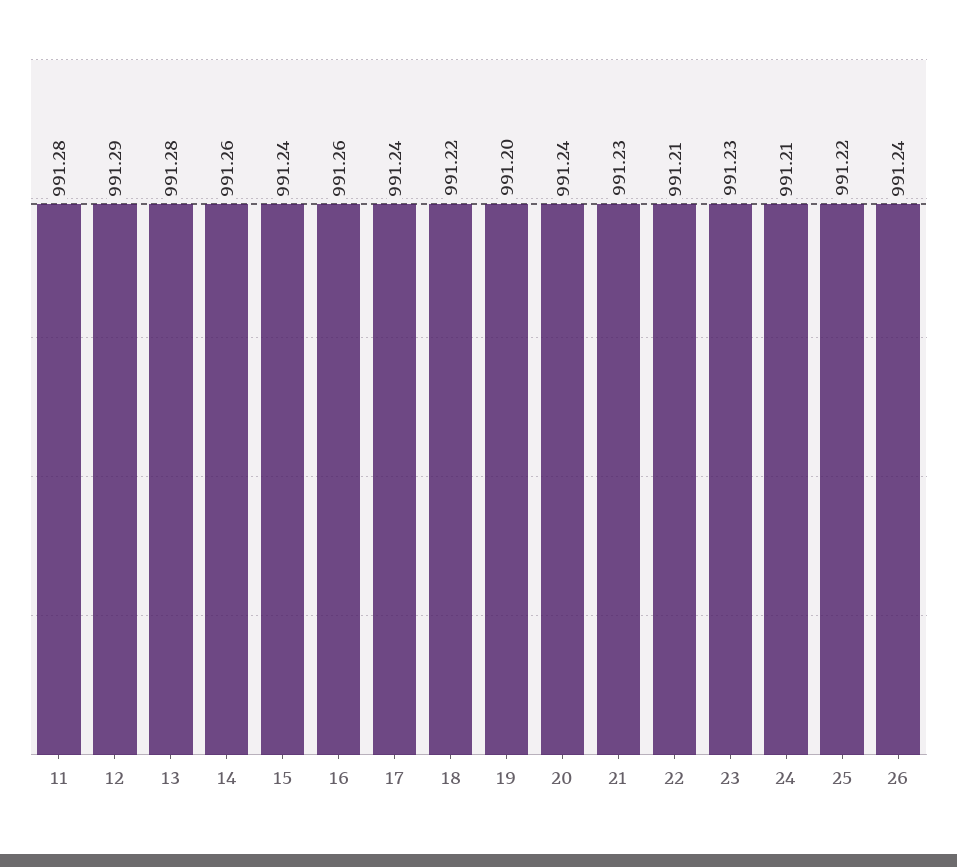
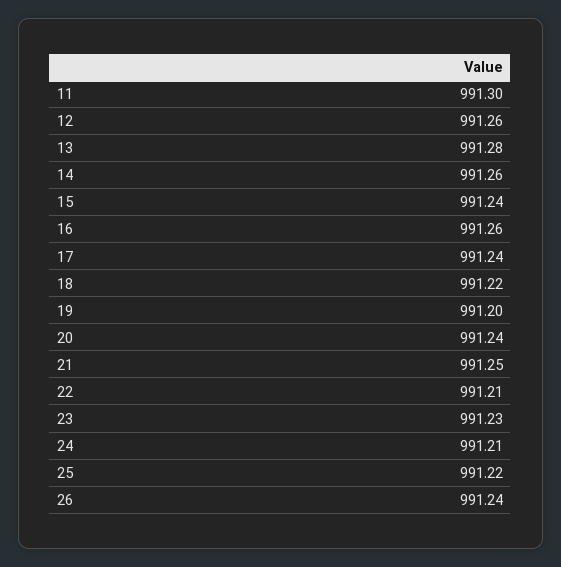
  {
-   "11": 991.28,
+   "11": 991.3,
-   "12": 991.29,
+   "12": 991.26,
    "13": 991.28,
    "14": 991.26,
    "15": 991.24,
    "16": 991.26,
    "17": 991.24,
    "18": 991.22,
    "19": 991.2,
    "20": 991.24,
-   "21": 991.23,
+   "21": 991.25,
    "22": 991.21,
    "23": 991.23,
    "24": 991.21,
    "25": 991.22,
    "26": 991.24
  }

